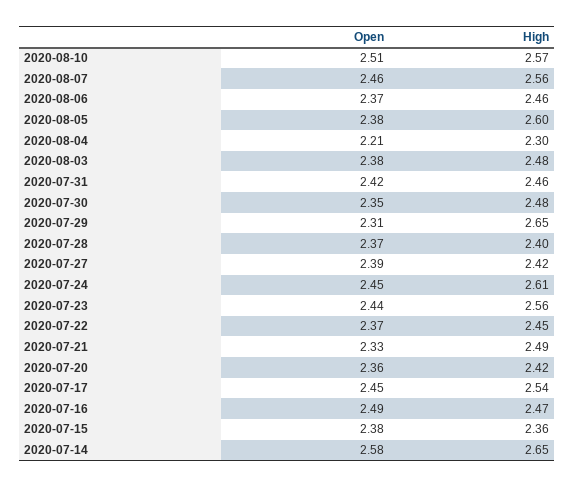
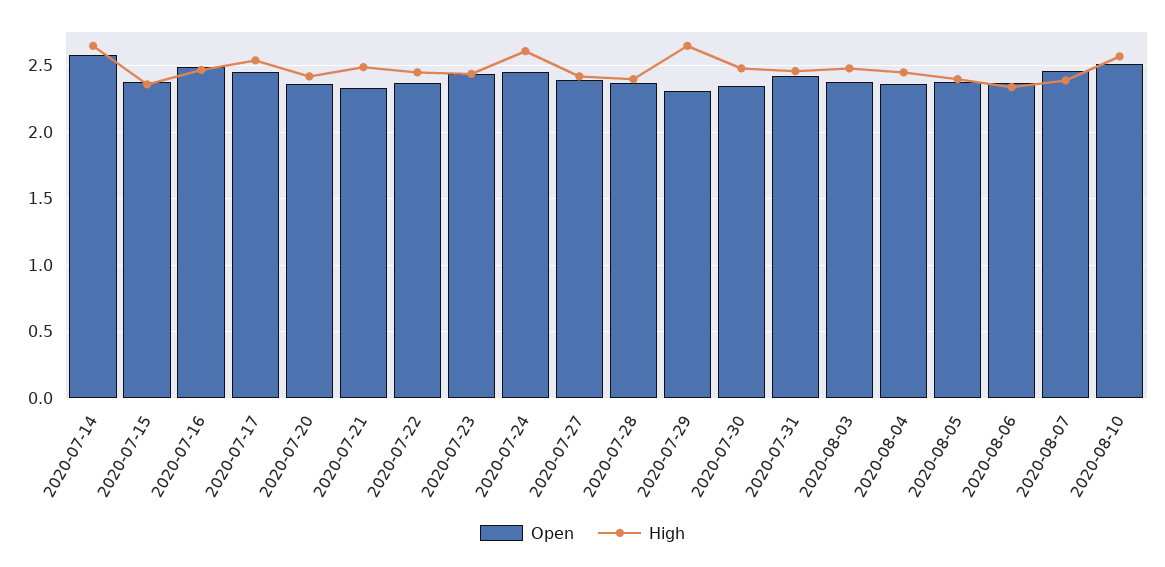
  {
    "Open": {
      "2020-08-10": 2.51,
      "2020-08-07": 2.46,
      "2020-08-06": 2.37,
      "2020-08-05": 2.38,
-     "2020-08-04": 2.21,
+     "2020-08-04": 2.35,
      "2020-08-03": 2.38,
      "2020-07-31": 2.42,
      "2020-07-30": 2.35,
      "2020-07-29": 2.31,
      "2020-07-28": 2.37,
      "2020-07-27": 2.39,
      "2020-07-24": 2.45,
      "2020-07-23": 2.44,
      "2020-07-22": 2.37,
      "2020-07-21": 2.33,
      "2020-07-20": 2.36,
      "2020-07-17": 2.45,
      "2020-07-16": 2.49,
      "2020-07-15": 2.38,
      "2020-07-14": 2.58
    },
    "High": {
      "2020-08-10": 2.57,
-     "2020-08-07": 2.56,
+     "2020-08-07": 2.4,
-     "2020-08-06": 2.46,
+     "2020-08-06": 2.35,
-     "2020-08-05": 2.6,
+     "2020-08-05": 2.4,
-     "2020-08-04": 2.3,
+     "2020-08-04": 2.45,
      "2020-08-03": 2.48,
      "2020-07-31": 2.46,
      "2020-07-30": 2.48,
      "2020-07-29": 2.65,
      "2020-07-28": 2.4,
      "2020-07-27": 2.42,
      "2020-07-24": 2.61,
-     "2020-07-23": 2.56,
+     "2020-07-23": 2.45,
      "2020-07-22": 2.45,
      "2020-07-21": 2.49,
      "2020-07-20": 2.42,
      "2020-07-17": 2.54,
      "2020-07-16": 2.47,
      "2020-07-15": 2.36,
      "2020-07-14": 2.65
    }
  }

